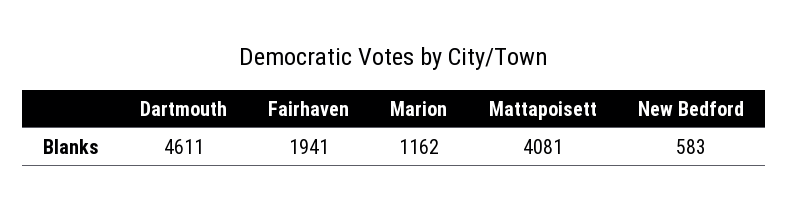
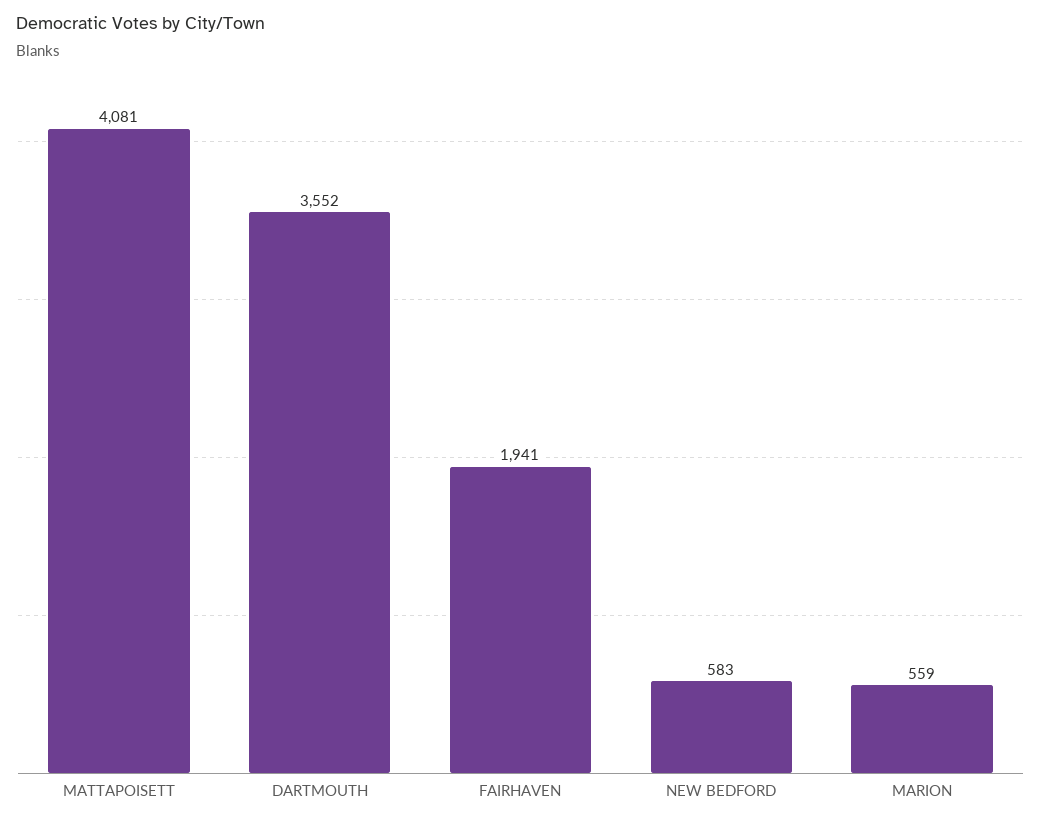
  {
-   "Dartmouth": 4611,
+   "Dartmouth": 3552,
    "Fairhaven": 1941,
-   "Marion": 1162,
+   "Marion": 559,
    "Mattapoisett": 4081,
    "New Bedford": 583
  }

